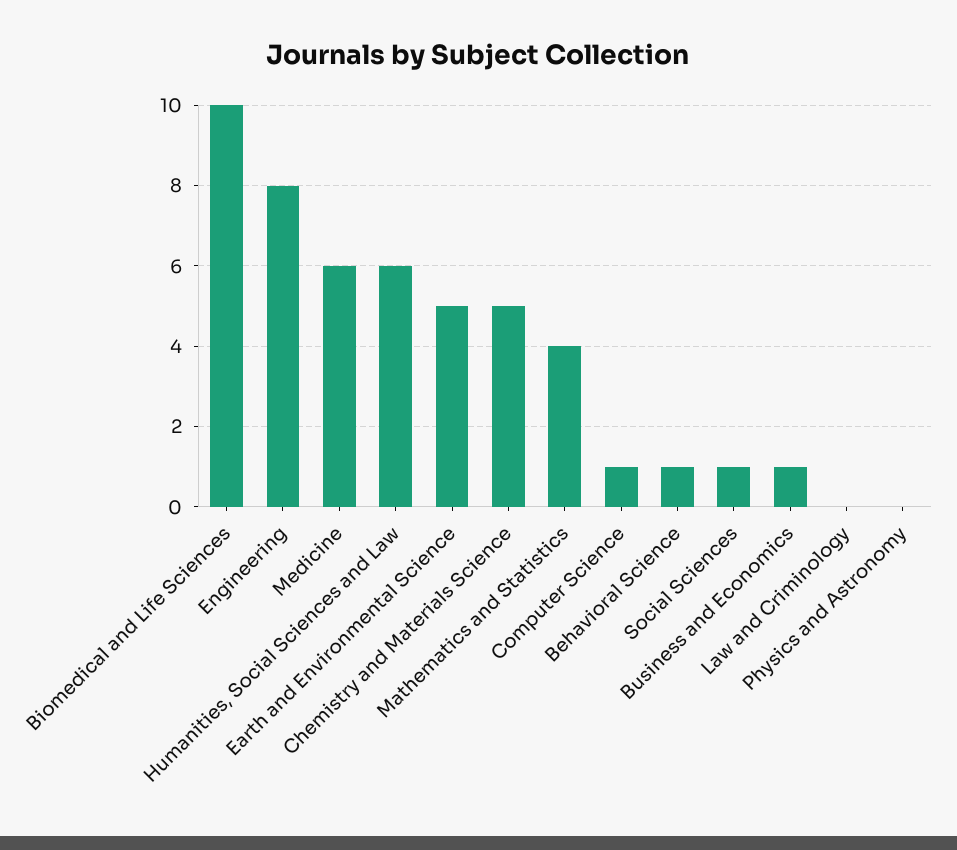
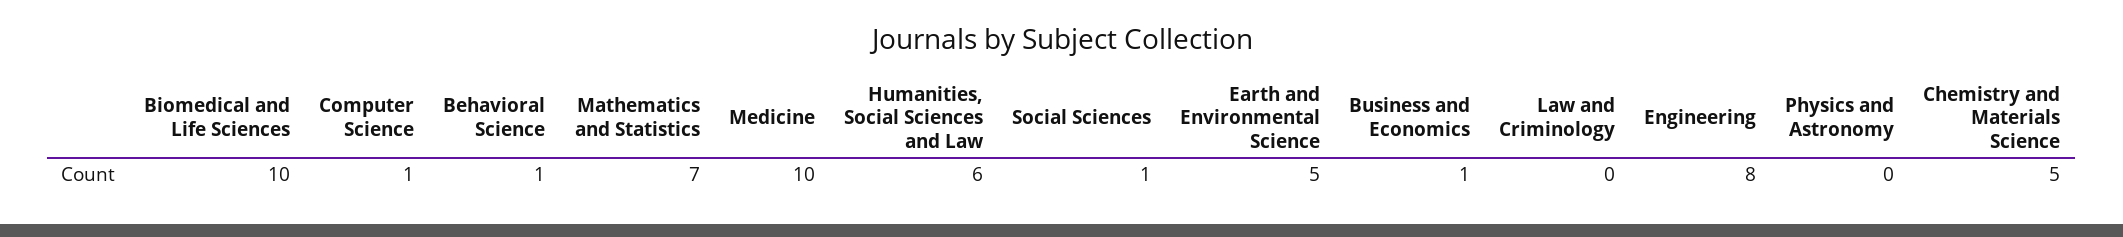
  {
    "Biomedical and Life Sciences": 10,
    "Engineering": 8,
-   "Medicine": 6,
+   "Medicine": 10,
    "Humanities, Social Sciences and Law": 6,
    "Earth and Environmental Science": 5,
    "Chemistry and Materials Science": 5,
-   "Mathematics and Statistics": 4,
+   "Mathematics and Statistics": 7,
    "Computer Science": 1,
    "Behavioral Science": 1,
    "Social Sciences": 1,
    "Business and Economics": 1,
    "Law and Criminology": 0,
    "Physics and Astronomy": 0
  }

